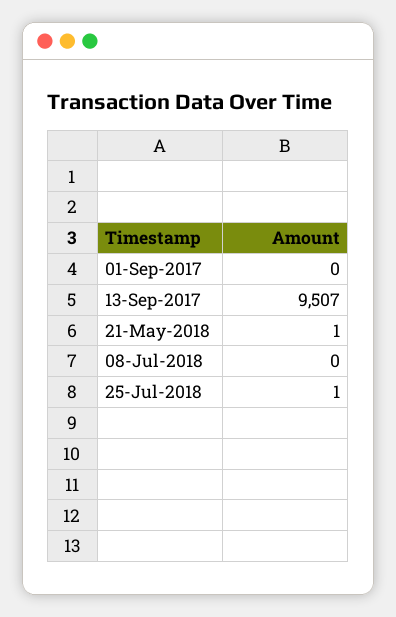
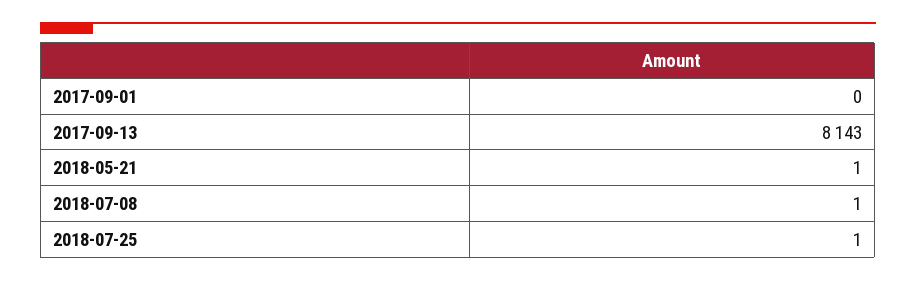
  {
    "01-Sep-2017": 0,
-   "13-Sep-2017": 9507,
+   "13-Sep-2017": 8143,
    "21-May-2018": 1,
-   "08-Jul-2018": 0,
+   "08-Jul-2018": 1,
    "25-Jul-2018": 1
  }

